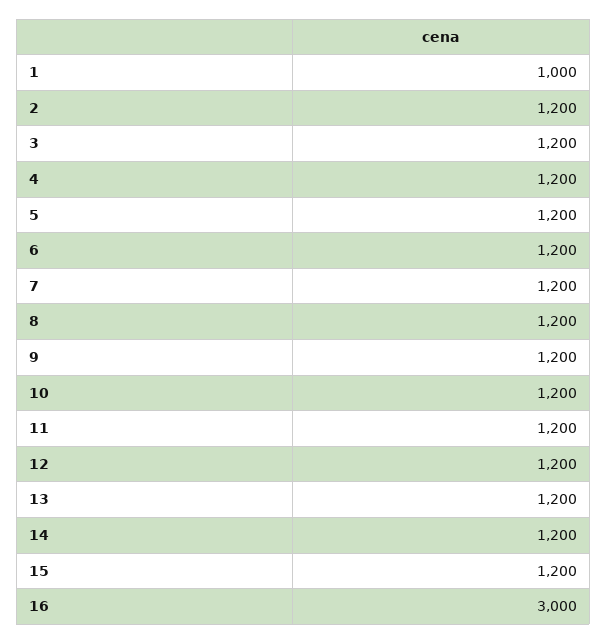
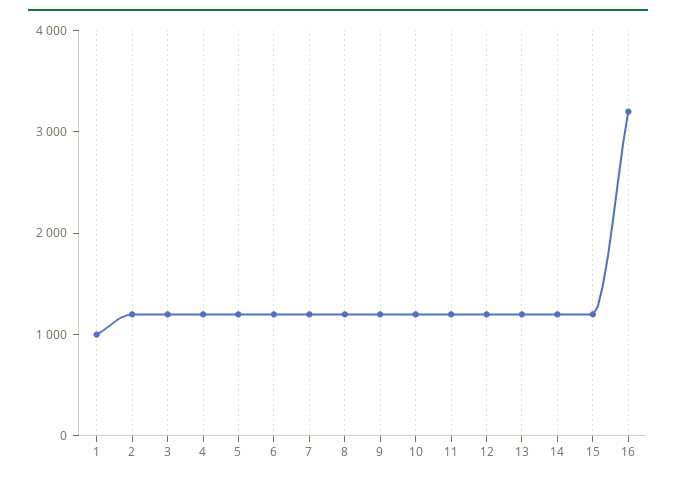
  {
    "1": 1000,
    "2": 1200,
    "3": 1200,
    "4": 1200,
    "5": 1200,
    "6": 1200,
    "7": 1200,
    "8": 1200,
    "9": 1200,
    "10": 1200,
    "11": 1200,
    "12": 1200,
    "13": 1200,
    "14": 1200,
    "15": 1200,
-   "16": 3000
+   "16": 3200
  }

